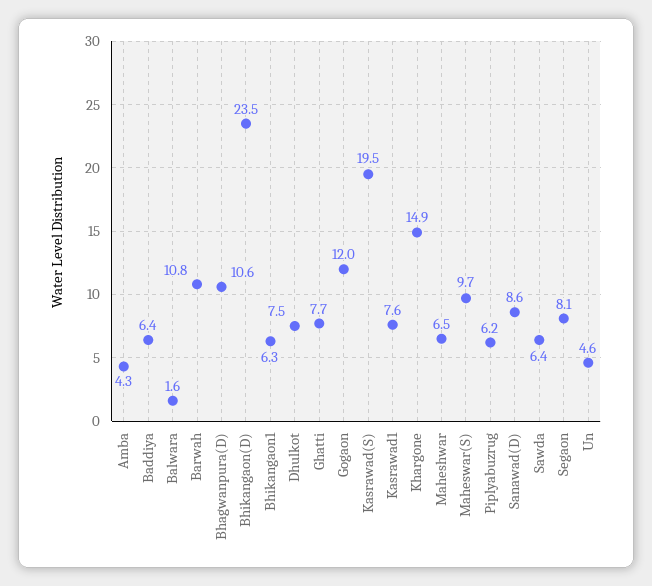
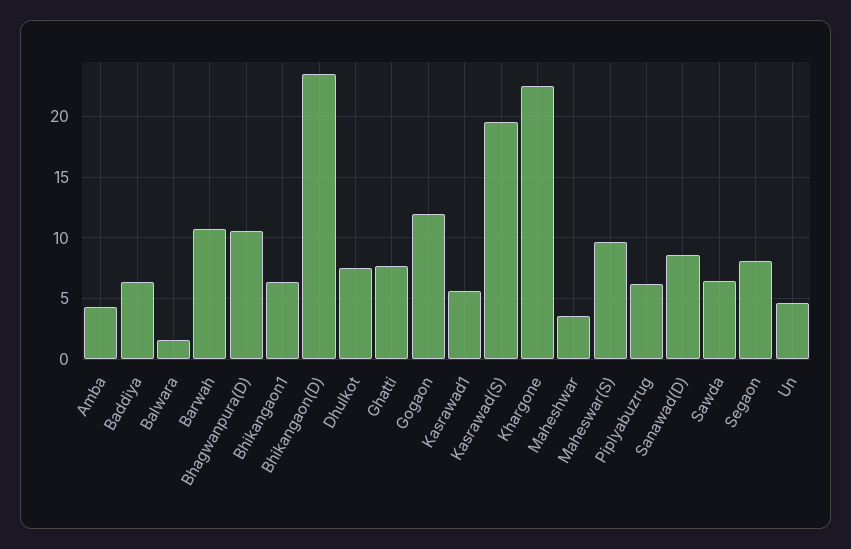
  {
    "Amba": 4.3,
    "Baddiya": 6.4,
    "Balwara": 1.6,
    "Barwah": 10.8,
    "Bhagwanpura(D)": 10.6,
    "Bhikangaon(D)": 23.5,
    "Bhikangaon1": 6.3,
    "Dhulkot": 7.5,
    "Ghatti": 7.7,
    "Gogaon": 12,
    "Kasrawad(S)": 19.5,
-   "Kasrawad1": 7.6,
+   "Kasrawad1": 5.5,
-   "Khargone": 14.9,
+   "Khargone": 22.5,
-   "Maheshwar": 6.5,
+   "Maheshwar": 3.5,
    "Maheswar(S)": 9.7,
    "Piplyabuzrug": 6.2,
    "Sanawad(D)": 8.6,
    "Sawda": 6.4,
    "Segaon": 8.1,
    "Un": 4.6
  }

